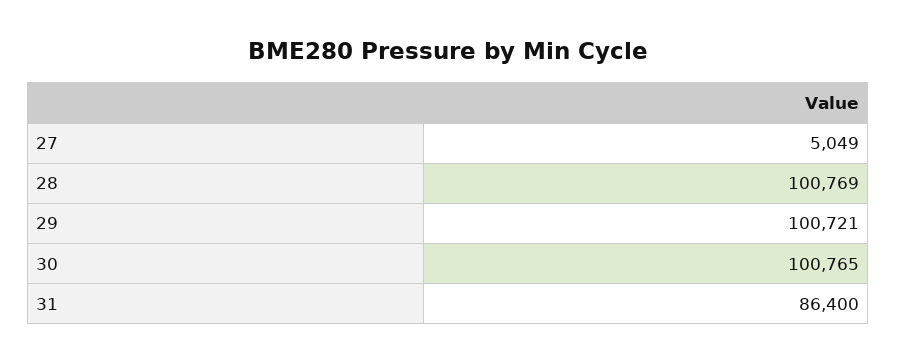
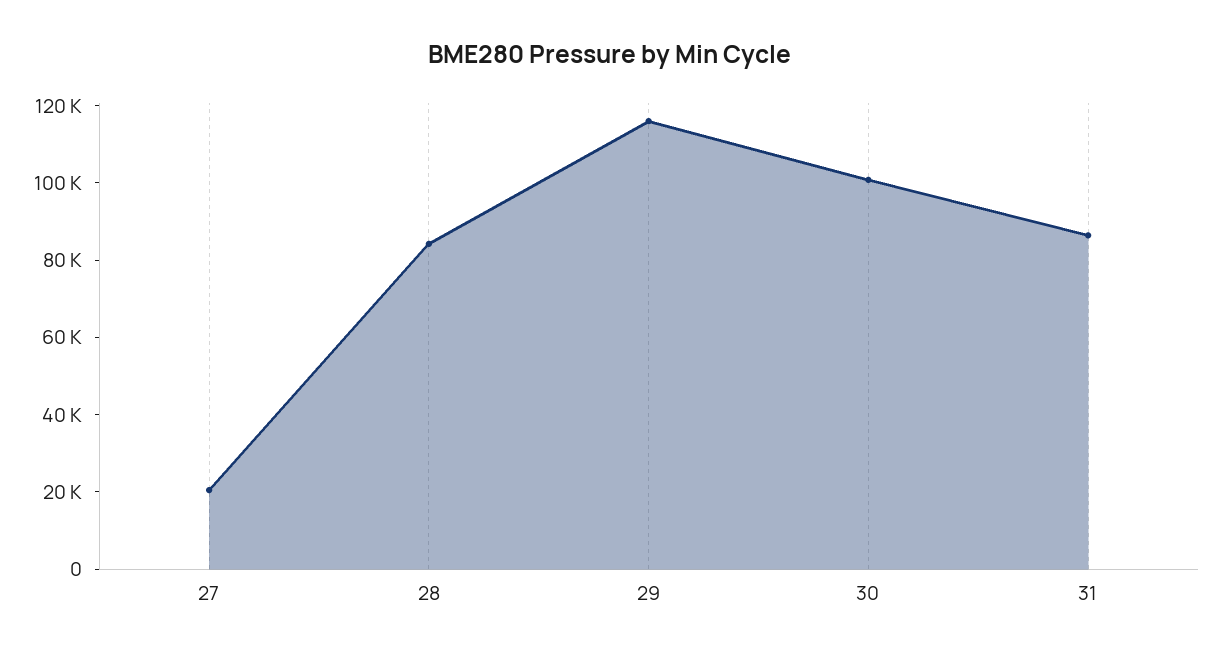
  {
-   "27": 5049,
+   "27": 20000,
-   "28": 100769,
+   "28": 85000,
-   "29": 100721,
+   "29": 115000,
    "30": 100765,
    "31": 86400
  }

